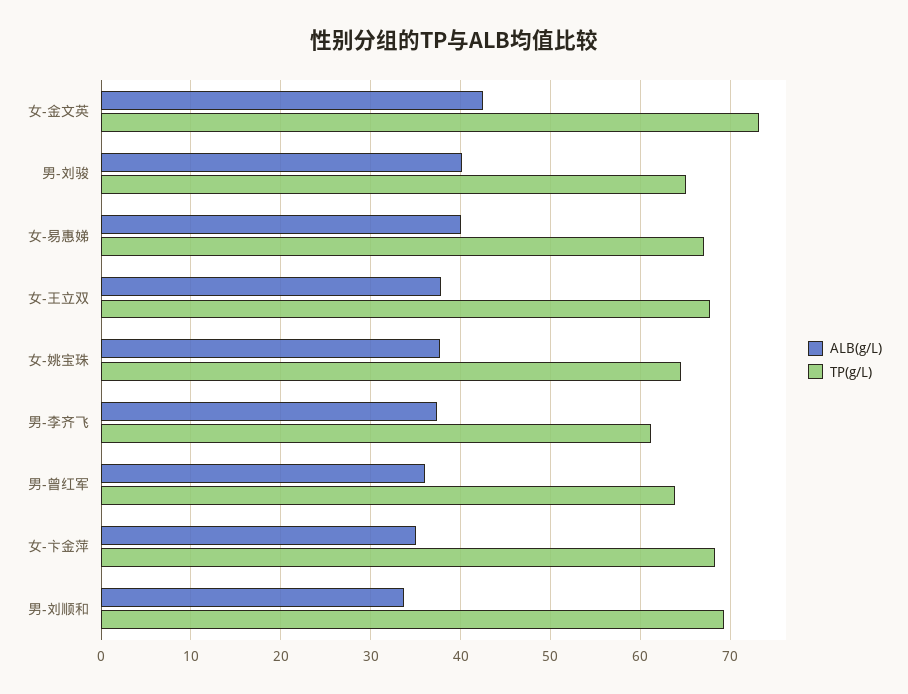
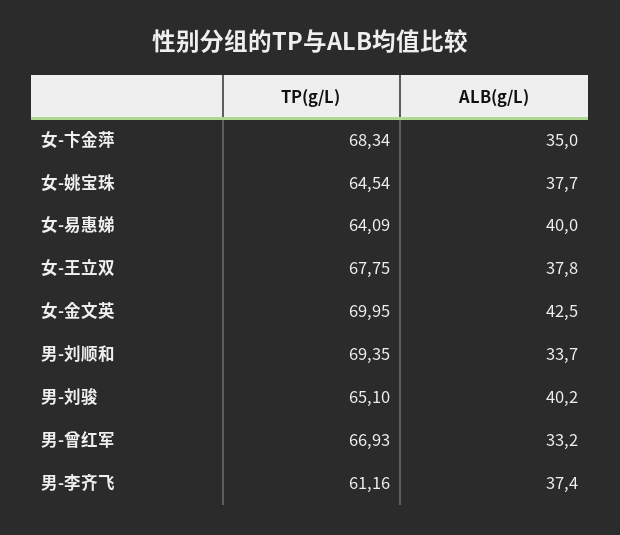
  {
    "ALB(g/L)": {
      "女-金文英": 42.5,
      "男-刘骏": 40.2,
      "女-易惠娣": 40,
      "女-王立双": 37.8,
      "女-姚宝珠": 37.7,
      "男-李齐飞": 37.4,
-     "男-曾红军": 36,
+     "男-曾红军": 33.2,
      "女-卞金萍": 35,
      "男-刘顺和": 33.7
    },
    "TP(g/L)": {
-     "女-金文英": 73,
+     "女-金文英": 69.95,
      "男-刘骏": 65.1,
-     "女-易惠娣": 67,
+     "女-易惠娣": 64.09,
      "女-王立双": 67.75,
      "女-姚宝珠": 64.54,
      "男-李齐飞": 61.16,
-     "男-曾红军": 64,
+     "男-曾红军": 66.93,
      "女-卞金萍": 68.34,
      "男-刘顺和": 69.35
    }
  }

